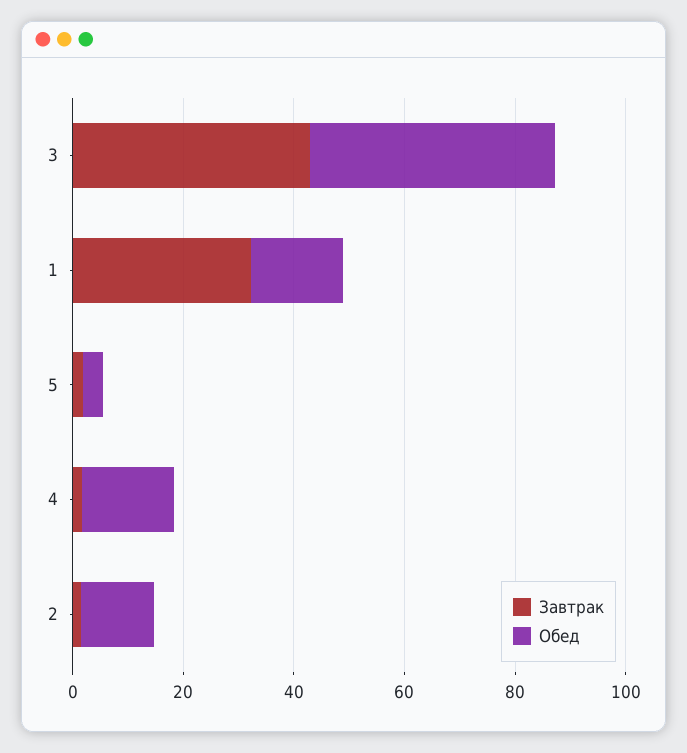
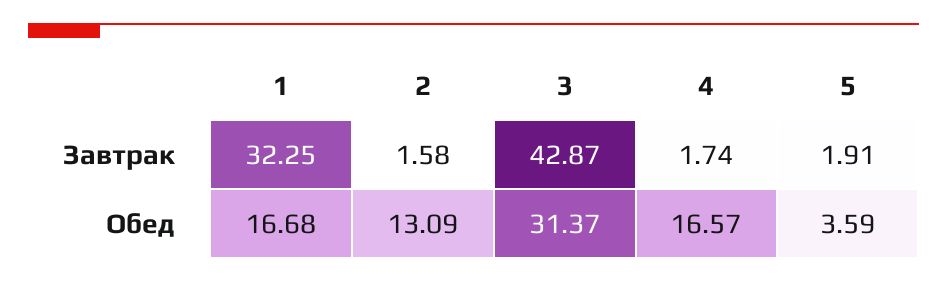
  {
    "Завтрак": {
      "3": 42.87,
      "1": 32.25,
      "5": 1.91,
      "4": 1.74,
      "2": 1.58
    },
    "Обед": {
-     "3": 45,
+     "3": 31.37,
      "1": 16.68,
      "5": 3.59,
      "4": 16.57,
      "2": 13.09
    }
  }

